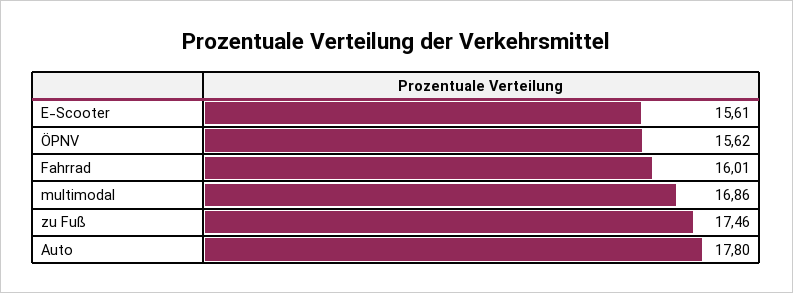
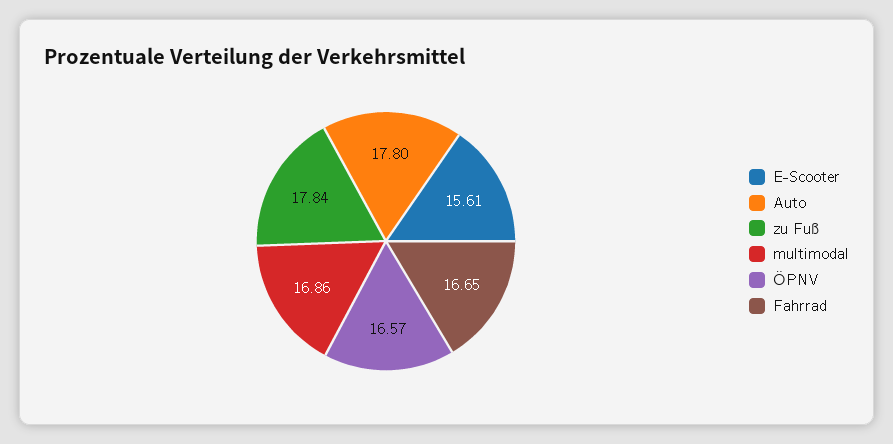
  {
    "E-Scooter": 15.61,
-   "ÖPNV": 15.62,
+   "ÖPNV": 16.57,
-   "Fahrrad": 16.01,
+   "Fahrrad": 16.65,
    "multimodal": 16.86,
-   "zu Fuß": 17.46,
+   "zu Fuß": 17.84,
    "Auto": 17.8
  }

